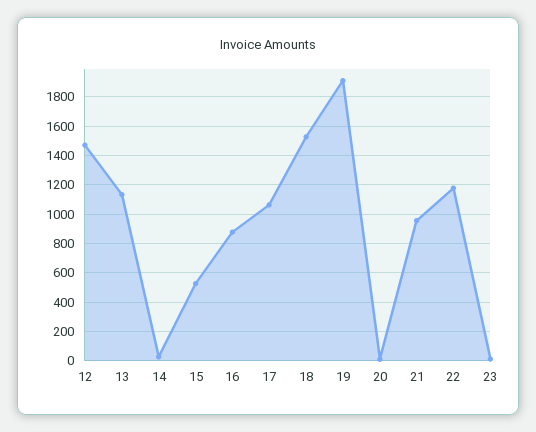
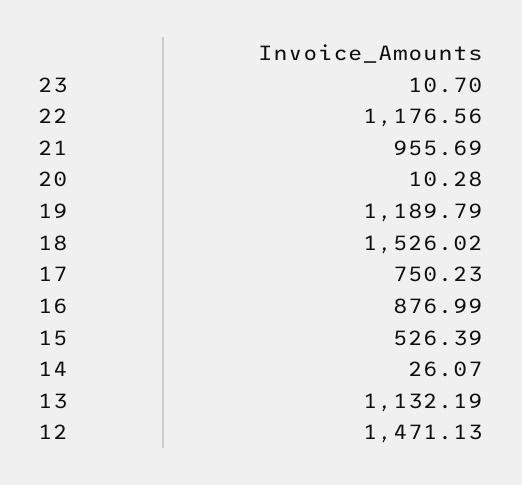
  {
    "12": 1471.13,
    "13": 1132.19,
    "14": 26.07,
    "15": 526.39,
    "16": 876.99,
-   "17": 1050,
+   "17": 750.23,
    "18": 1526.02,
-   "19": 1900,
+   "19": 1189.79,
    "20": 10.28,
    "21": 955.69,
    "22": 1176.56,
    "23": 10.7
  }

